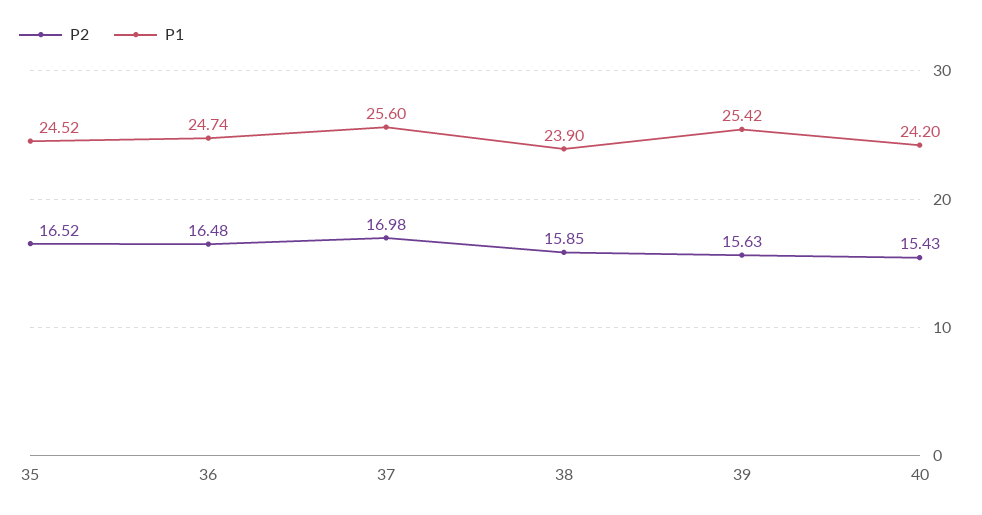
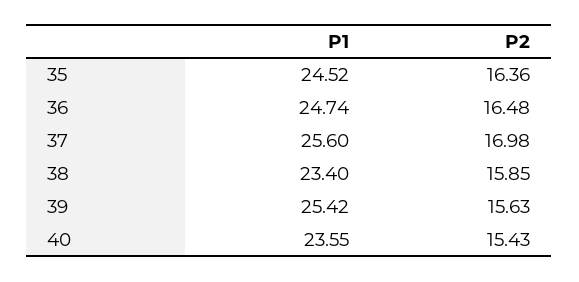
  {
    "P2": {
-     "35": 16.52,
+     "35": 16.36,
      "36": 16.48,
      "37": 16.98,
      "38": 15.85,
      "39": 15.63,
      "40": 15.43
    },
    "P1": {
      "35": 24.52,
      "36": 24.74,
      "37": 25.6,
-     "38": 23.9,
+     "38": 23.4,
      "39": 25.42,
-     "40": 24.2
+     "40": 23.55
    }
  }

